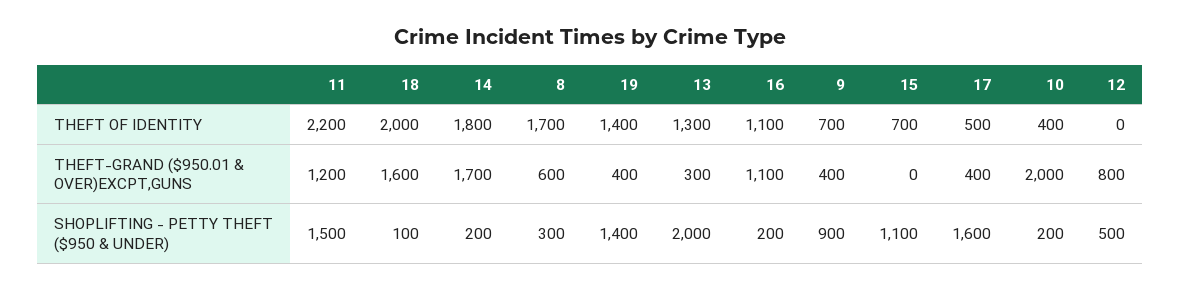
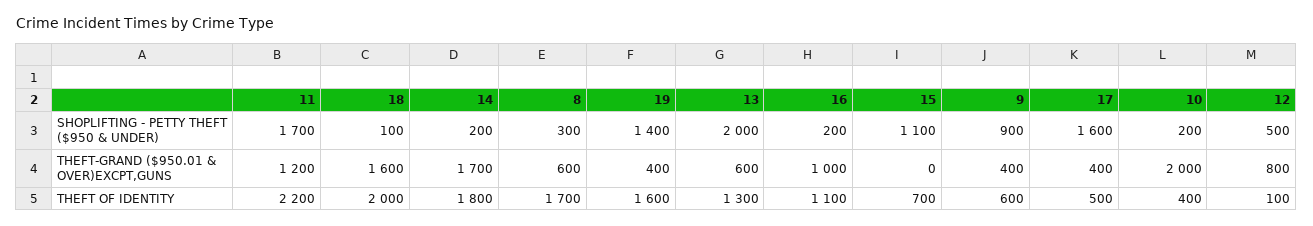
  {
    "11": {
      "THEFT OF IDENTITY": 2200,
      "THEFT-GRAND ($950.01 & OVER)EXCPT,GUNS": 1200,
-     "SHOPLIFTING - PETTY THEFT ($950 & UNDER)": 1500
+     "SHOPLIFTING - PETTY THEFT ($950 & UNDER)": 1700
    },
    "18": {
      "THEFT OF IDENTITY": 2000,
      "THEFT-GRAND ($950.01 & OVER)EXCPT,GUNS": 1600,
      "SHOPLIFTING - PETTY THEFT ($950 & UNDER)": 100
    },
    "14": {
      "THEFT OF IDENTITY": 1800,
      "THEFT-GRAND ($950.01 & OVER)EXCPT,GUNS": 1700,
      "SHOPLIFTING - PETTY THEFT ($950 & UNDER)": 200
    },
    "8": {
      "THEFT OF IDENTITY": 1700,
      "THEFT-GRAND ($950.01 & OVER)EXCPT,GUNS": 600,
      "SHOPLIFTING - PETTY THEFT ($950 & UNDER)": 300
    },
    "19": {
-     "THEFT OF IDENTITY": 1400,
+     "THEFT OF IDENTITY": 1600,
      "THEFT-GRAND ($950.01 & OVER)EXCPT,GUNS": 400,
      "SHOPLIFTING - PETTY THEFT ($950 & UNDER)": 1400
    },
    "13": {
      "THEFT OF IDENTITY": 1300,
-     "THEFT-GRAND ($950.01 & OVER)EXCPT,GUNS": 300,
+     "THEFT-GRAND ($950.01 & OVER)EXCPT,GUNS": 600,
      "SHOPLIFTING - PETTY THEFT ($950 & UNDER)": 2000
    },
    "16": {
      "THEFT OF IDENTITY": 1100,
-     "THEFT-GRAND ($950.01 & OVER)EXCPT,GUNS": 1100,
+     "THEFT-GRAND ($950.01 & OVER)EXCPT,GUNS": 1000,
      "SHOPLIFTING - PETTY THEFT ($950 & UNDER)": 200
    },
    "9": {
-     "THEFT OF IDENTITY": 700,
+     "THEFT OF IDENTITY": 600,
      "THEFT-GRAND ($950.01 & OVER)EXCPT,GUNS": 400,
      "SHOPLIFTING - PETTY THEFT ($950 & UNDER)": 900
    },
    "15": {
      "THEFT OF IDENTITY": 700,
      "THEFT-GRAND ($950.01 & OVER)EXCPT,GUNS": 0,
      "SHOPLIFTING - PETTY THEFT ($950 & UNDER)": 1100
    },
    "17": {
      "THEFT OF IDENTITY": 500,
      "THEFT-GRAND ($950.01 & OVER)EXCPT,GUNS": 400,
      "SHOPLIFTING - PETTY THEFT ($950 & UNDER)": 1600
    },
    "10": {
      "THEFT OF IDENTITY": 400,
      "THEFT-GRAND ($950.01 & OVER)EXCPT,GUNS": 2000,
      "SHOPLIFTING - PETTY THEFT ($950 & UNDER)": 200
    },
    "12": {
-     "THEFT OF IDENTITY": 0,
+     "THEFT OF IDENTITY": 100,
      "THEFT-GRAND ($950.01 & OVER)EXCPT,GUNS": 800,
      "SHOPLIFTING - PETTY THEFT ($950 & UNDER)": 500
    }
  }

